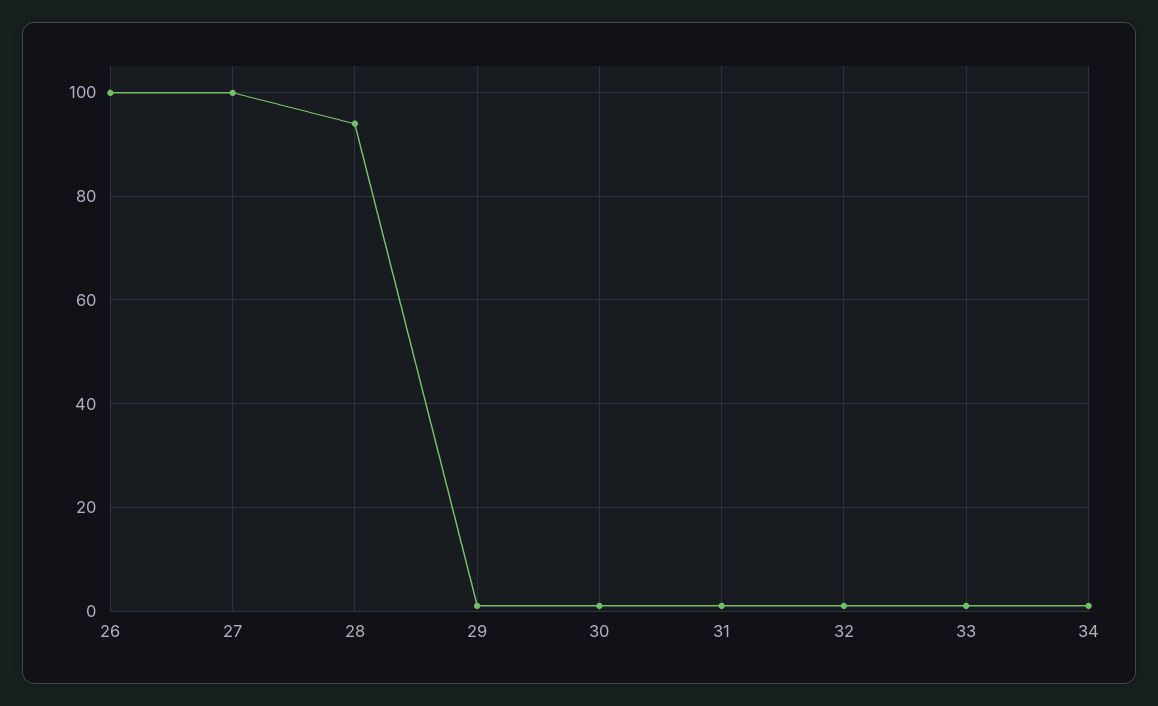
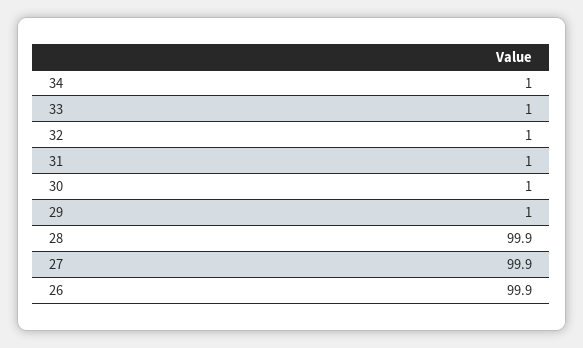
  {
    "26": 99.9,
    "27": 99.9,
-   "28": 94,
+   "28": 99.9,
    "29": 1,
    "30": 1,
    "31": 1,
    "32": 1,
    "33": 1,
    "34": 1
  }

